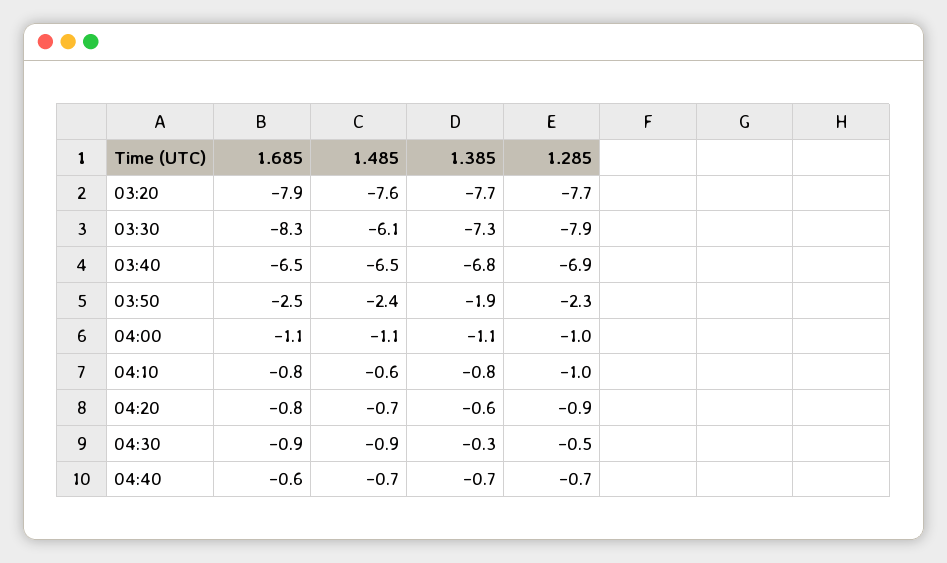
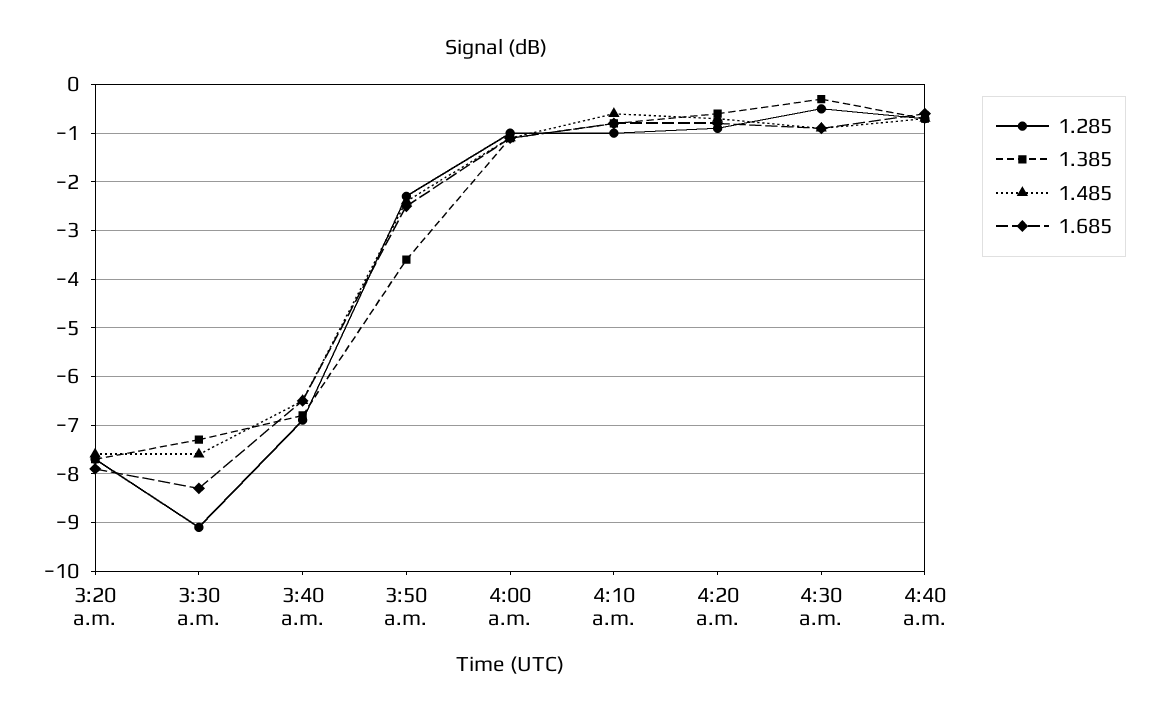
  {
    "1.685": {
      "03:20": -7.9,
      "03:30": -8.3,
      "03:40": -6.5,
      "03:50": -2.5,
      "04:00": -1.1,
      "04:10": -0.8,
      "04:20": -0.8,
      "04:30": -0.9,
      "04:40": -0.6
    },
    "1.485": {
      "03:20": -7.6,
-     "03:30": -6.1,
+     "03:30": -7.5,
      "03:40": -6.5,
      "03:50": -2.4,
      "04:00": -1.1,
      "04:10": -0.6,
      "04:20": -0.7,
      "04:30": -0.9,
      "04:40": -0.7
    },
    "1.385": {
      "03:20": -7.7,
      "03:30": -7.3,
      "03:40": -6.8,
-     "03:50": -1.9,
+     "03:50": -3.5,
      "04:00": -1.1,
      "04:10": -0.8,
      "04:20": -0.6,
      "04:30": -0.3,
      "04:40": -0.7
    },
    "1.285": {
      "03:20": -7.7,
-     "03:30": -7.9,
+     "03:30": -9,
      "03:40": -6.9,
      "03:50": -2.3,
      "04:00": -1,
      "04:10": -1,
      "04:20": -0.9,
      "04:30": -0.5,
      "04:40": -0.7
    }
  }

